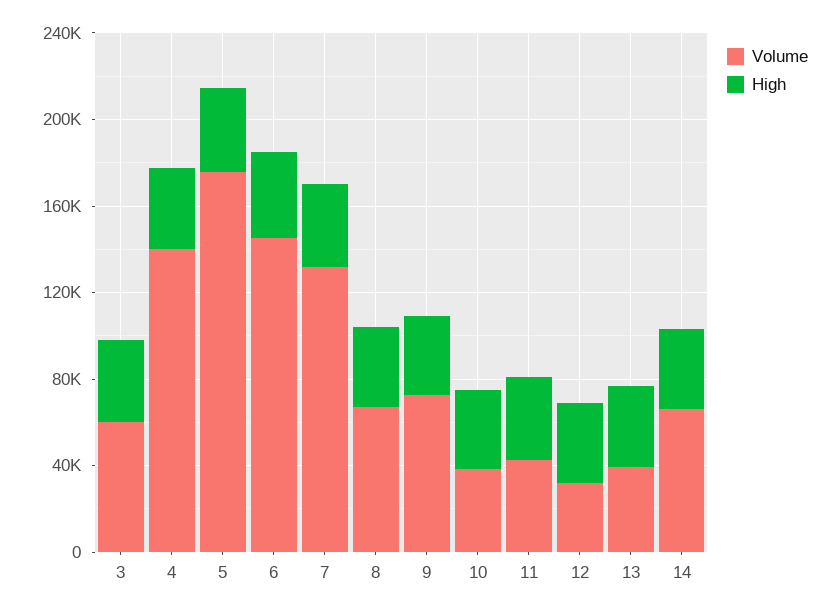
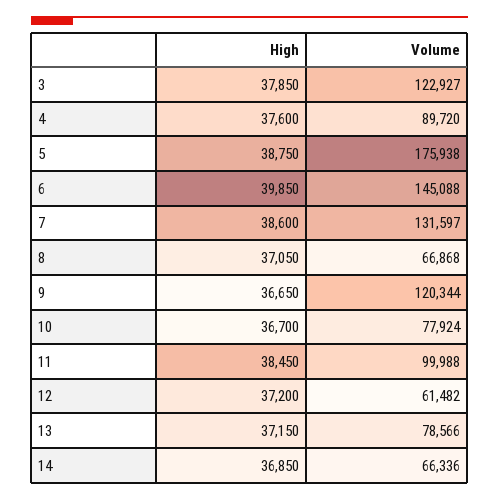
  {
    "Volume": {
-     "3": 60000,
+     "3": 122927,
-     "4": 140000,
+     "4": 89720,
      "5": 175938,
      "6": 145088,
      "7": 131597,
      "8": 66868,
-     "9": 70000,
+     "9": 120344,
-     "10": 40000,
+     "10": 77924,
-     "11": 40000,
+     "11": 99988,
-     "12": 30000,
+     "12": 61482,
-     "13": 40000,
+     "13": 78566,
      "14": 66336
    },
    "High": {
      "3": 37850,
      "4": 37600,
      "5": 38750,
      "6": 39850,
      "7": 38600,
      "8": 37050,
      "9": 36650,
      "10": 36700,
      "11": 38450,
      "12": 37200,
      "13": 37150,
      "14": 36850
    }
  }

